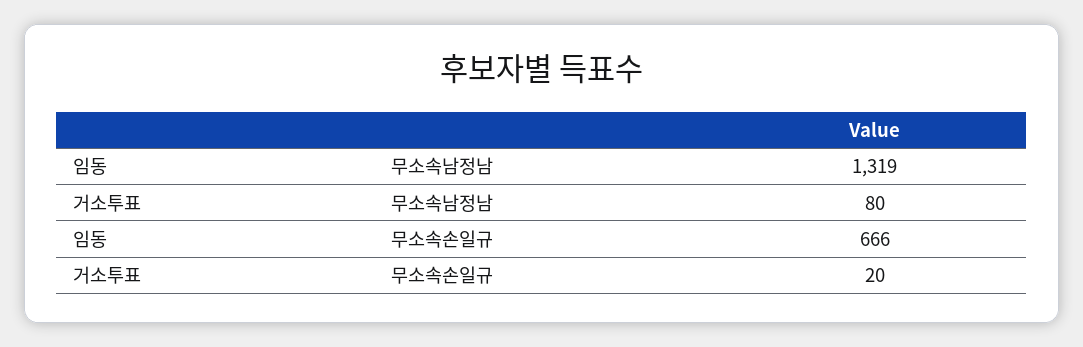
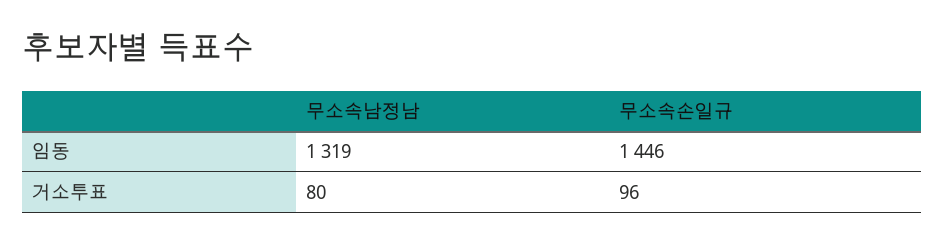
  {
    "임동": {
      "무소속남정남": 1319,
-     "무소속손일규": 666
+     "무소속손일규": 1446
    },
    "거소투표": {
      "무소속남정남": 80,
-     "무소속손일규": 20
+     "무소속손일규": 96
    }
  }

